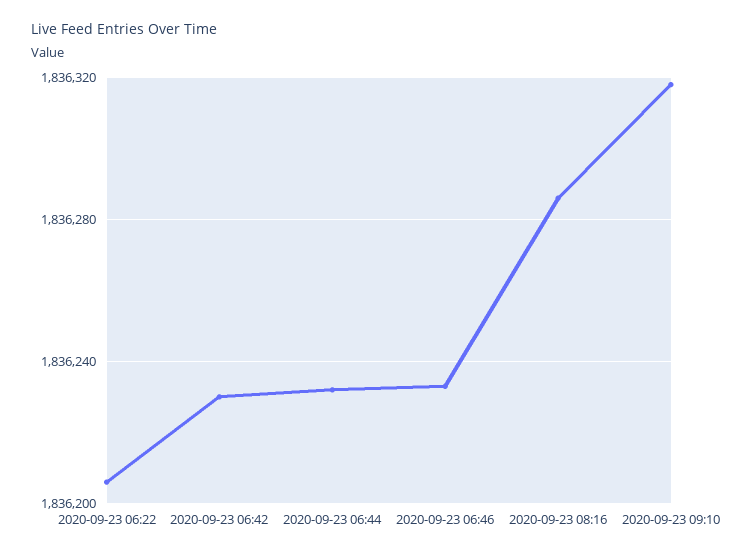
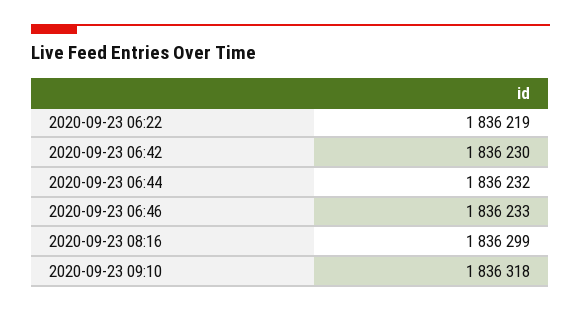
  {
-   "2020-09-23 06:22": 1836205,
+   "2020-09-23 06:22": 1836219,
    "2020-09-23 06:42": 1836230,
    "2020-09-23 06:44": 1836232,
    "2020-09-23 06:46": 1836233,
-   "2020-09-23 08:16": 1836285,
+   "2020-09-23 08:16": 1836299,
    "2020-09-23 09:10": 1836318
  }

